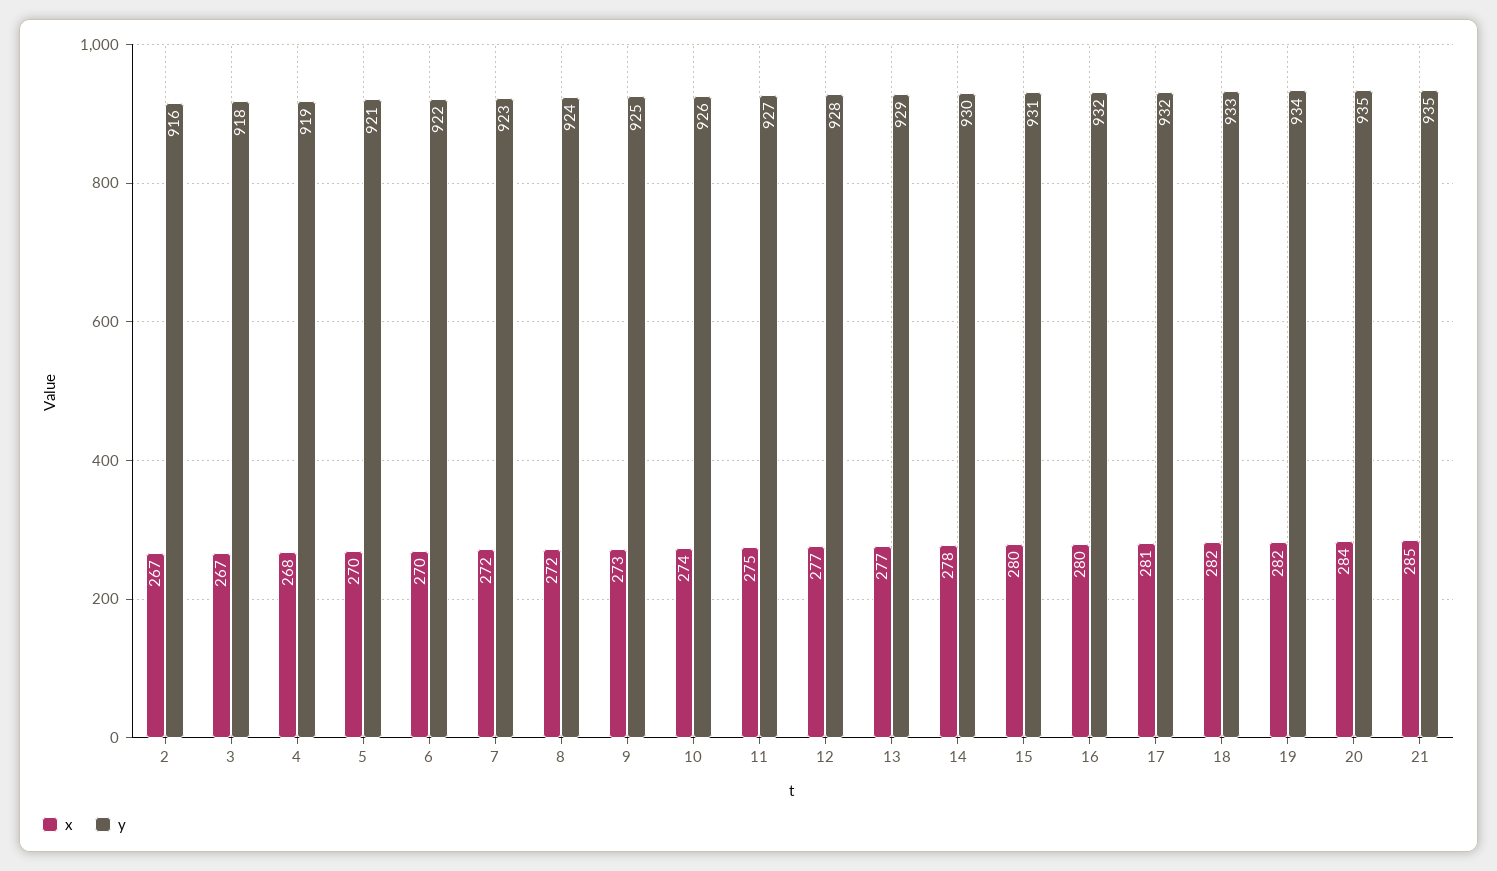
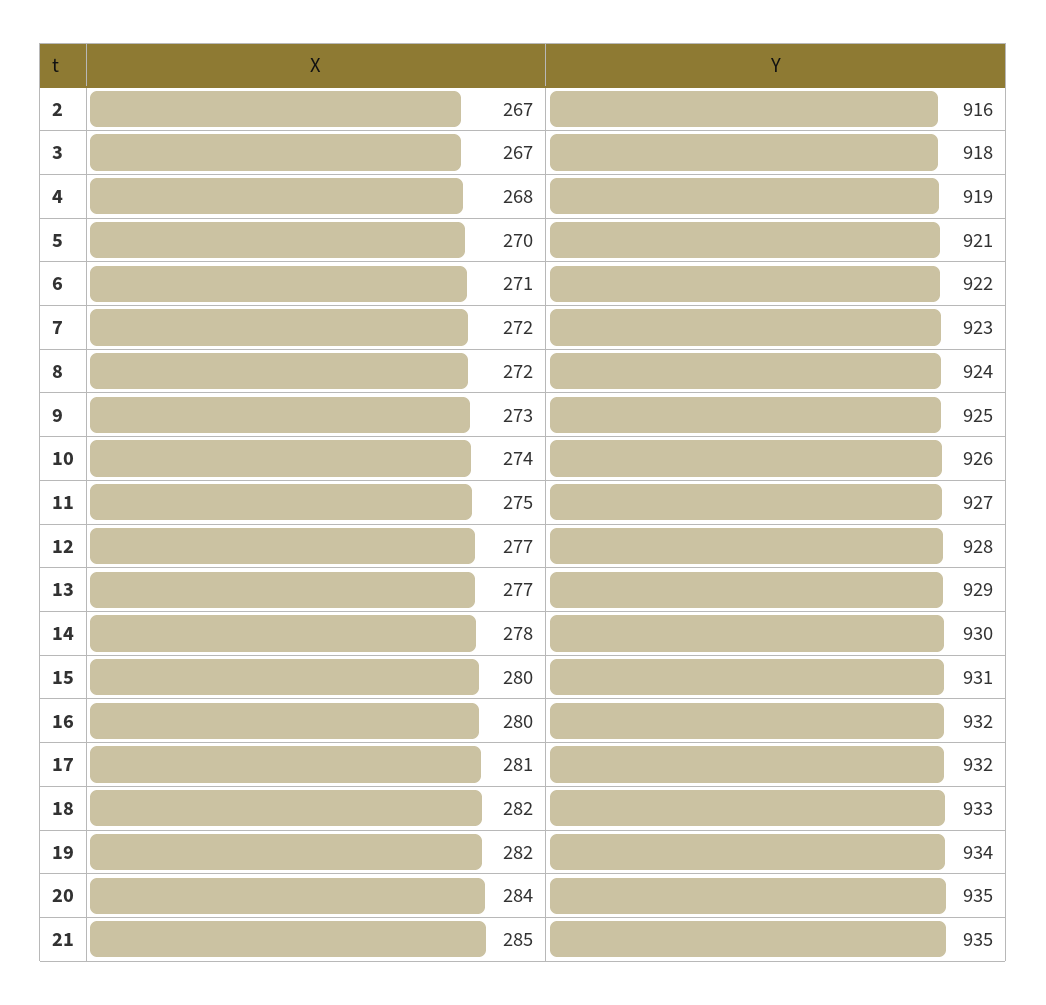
  {
    "x": {
      "2": 267,
      "3": 267,
      "4": 268,
      "5": 270,
-     "6": 270,
+     "6": 271,
      "7": 272,
      "8": 272,
      "9": 273,
      "10": 274,
      "11": 275,
      "12": 277,
      "13": 277,
      "14": 278,
      "15": 280,
      "16": 280,
      "17": 281,
      "18": 282,
      "19": 282,
      "20": 284,
      "21": 285
    },
    "y": {
      "2": 916,
      "3": 918,
      "4": 919,
      "5": 921,
      "6": 922,
      "7": 923,
      "8": 924,
      "9": 925,
      "10": 926,
      "11": 927,
      "12": 928,
      "13": 929,
      "14": 930,
      "15": 931,
      "16": 932,
      "17": 932,
      "18": 933,
      "19": 934,
      "20": 935,
      "21": 935
    }
  }

